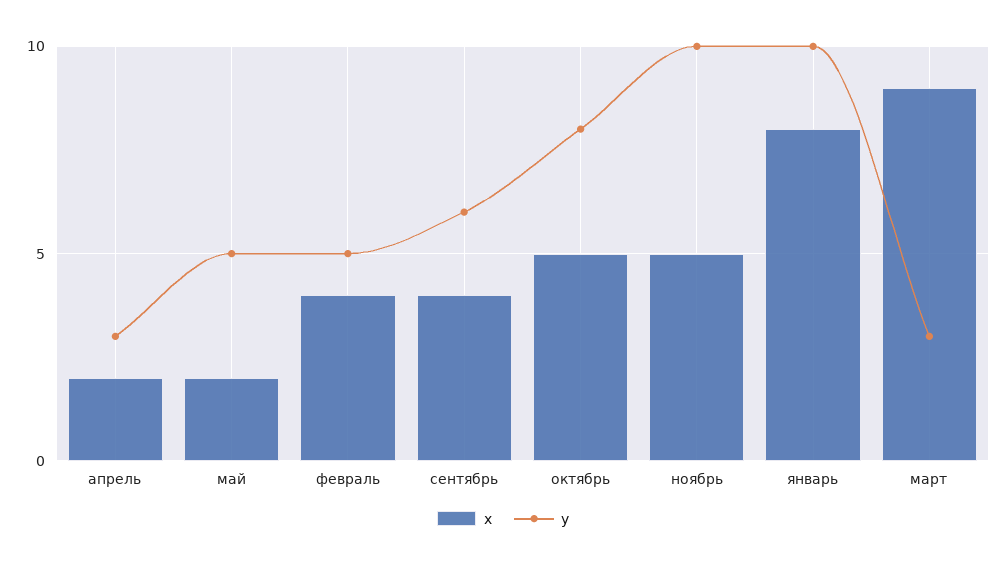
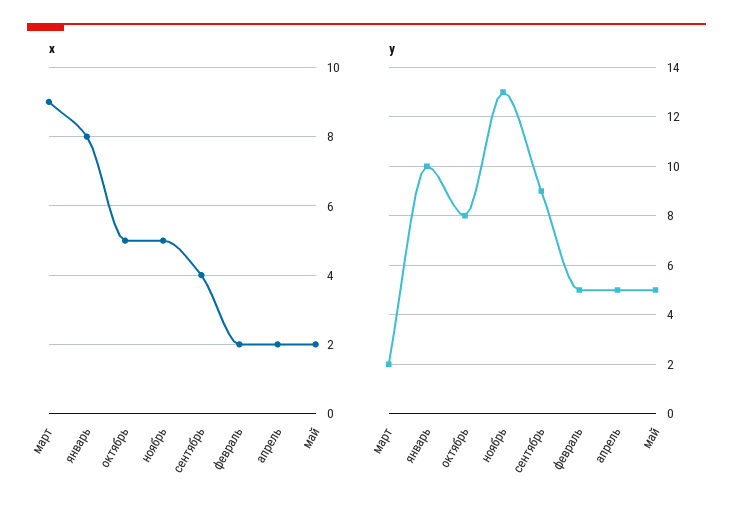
  {
    "x": {
      "апрель": 2,
      "май": 2,
-     "февраль": 4,
+     "февраль": 2,
      "сентябрь": 4,
      "октябрь": 5,
      "ноябрь": 5,
      "январь": 8,
      "март": 9
    },
    "y": {
-     "апрель": 3,
+     "апрель": 5,
      "май": 5,
      "февраль": 5,
-     "сентябрь": 6,
+     "сентябрь": 9,
      "октябрь": 8,
-     "ноябрь": 10,
+     "ноябрь": 13,
      "январь": 10,
-     "март": 3
+     "март": 2
    }
  }

